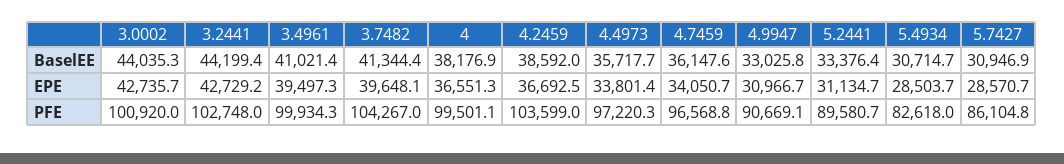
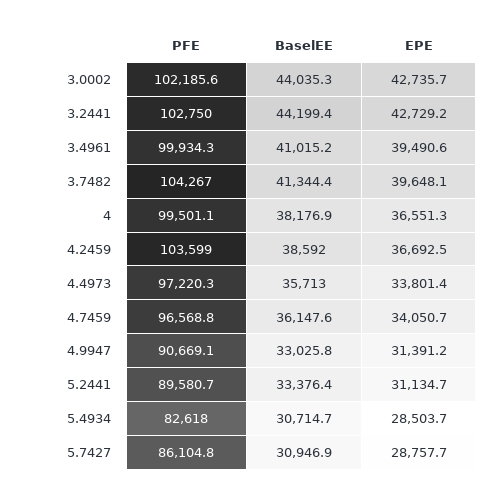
  {
    "3.0002": {
      "BaselEE": 44035.3,
      "EPE": 42735.7,
-     "PFE": 100920
+     "PFE": 102185.6
    },
    "3.2441": {
      "BaselEE": 44199.4,
      "EPE": 42729.2,
-     "PFE": 102748
+     "PFE": 102750
    },
    "3.4961": {
-     "BaselEE": 41021.4,
+     "BaselEE": 41015.2,
-     "EPE": 39497.3,
+     "EPE": 39490.6,
      "PFE": 99934.3
    },
    "3.7482": {
      "BaselEE": 41344.4,
      "EPE": 39648.1,
      "PFE": 104267
    },
    "4": {
      "BaselEE": 38176.9,
      "EPE": 36551.3,
      "PFE": 99501.1
    },
    "4.2459": {
      "BaselEE": 38592,
      "EPE": 36692.5,
      "PFE": 103599
    },
    "4.4973": {
-     "BaselEE": 35717.7,
+     "BaselEE": 35713,
      "EPE": 33801.4,
      "PFE": 97220.3
    },
    "4.7459": {
      "BaselEE": 36147.6,
      "EPE": 34050.7,
      "PFE": 96568.8
    },
    "4.9947": {
      "BaselEE": 33025.8,
-     "EPE": 30966.7,
+     "EPE": 31391.2,
      "PFE": 90669.1
    },
    "5.2441": {
      "BaselEE": 33376.4,
      "EPE": 31134.7,
      "PFE": 89580.7
    },
    "5.4934": {
      "BaselEE": 30714.7,
      "EPE": 28503.7,
      "PFE": 82618
    },
    "5.7427": {
      "BaselEE": 30946.9,
-     "EPE": 28570.7,
+     "EPE": 28757.7,
      "PFE": 86104.8
    }
  }

